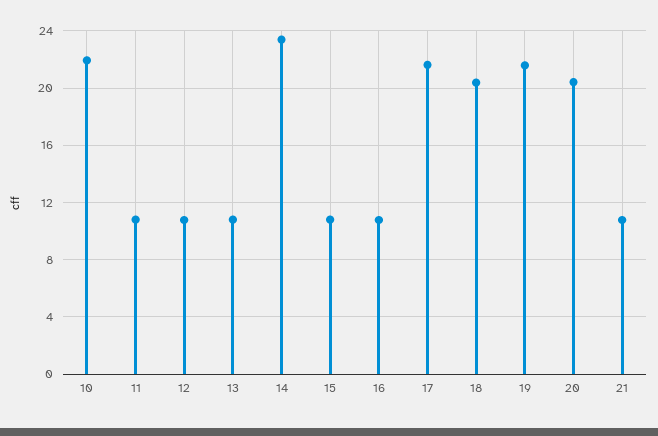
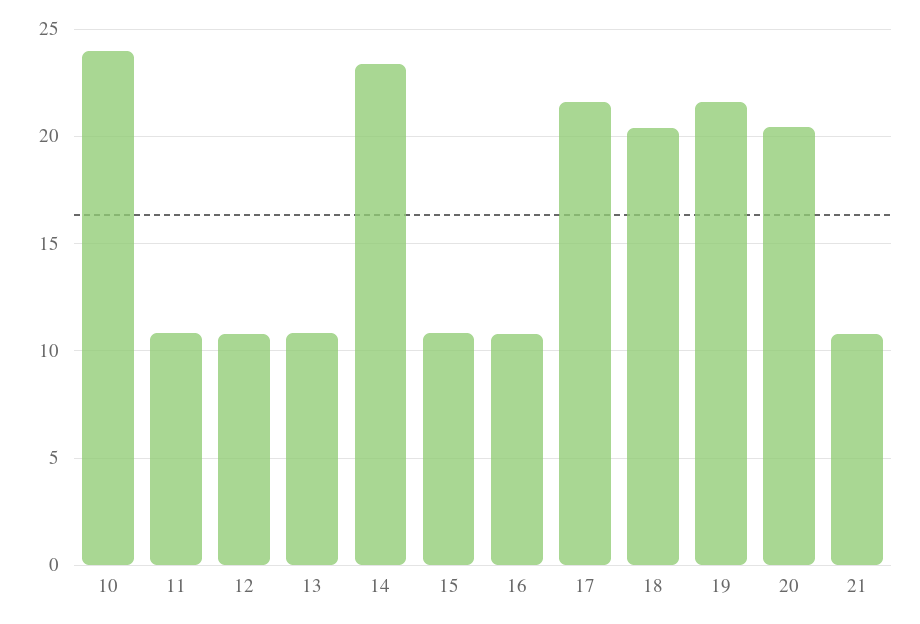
  {
-   "10": 22,
+   "10": 24,
    "11": 11,
    "12": 11,
    "13": 11,
    "14": 23.5,
    "15": 11,
    "16": 11,
    "17": 21.5,
    "18": 20.5,
    "19": 21.5,
    "20": 20.5,
    "21": 11
  }

